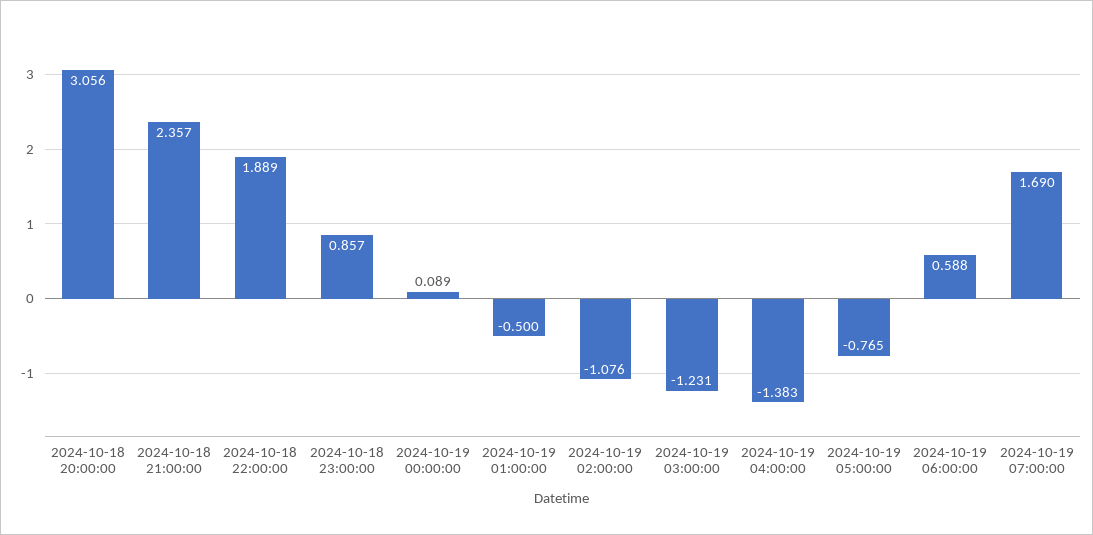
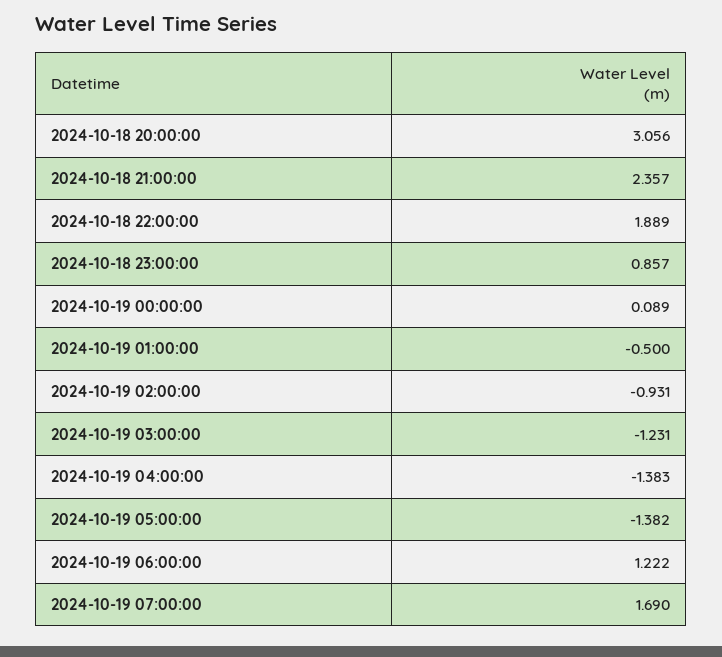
  {
    "2024-10-18 20:00:00": 3.056,
    "2024-10-18 21:00:00": 2.357,
    "2024-10-18 22:00:00": 1.889,
    "2024-10-18 23:00:00": 0.857,
    "2024-10-19 00:00:00": 0.089,
    "2024-10-19 01:00:00": -0.5,
-   "2024-10-19 02:00:00": -1.076,
+   "2024-10-19 02:00:00": -0.931,
    "2024-10-19 03:00:00": -1.231,
    "2024-10-19 04:00:00": -1.383,
-   "2024-10-19 05:00:00": -0.765,
+   "2024-10-19 05:00:00": -1.382,
-   "2024-10-19 06:00:00": 0.588,
+   "2024-10-19 06:00:00": 1.222,
    "2024-10-19 07:00:00": 1.69
  }

